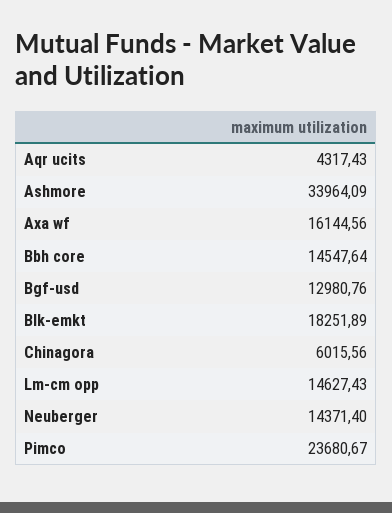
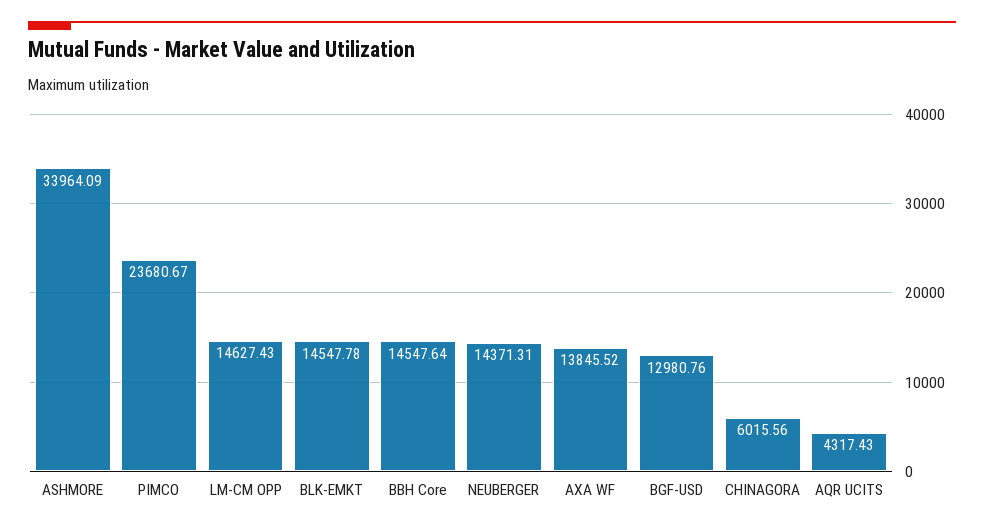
  {
    "Aqr ucits": 4317.43,
    "Ashmore": 33964.09,
-   "Axa wf": 16144.56,
+   "Axa wf": 13845.52,
    "Bbh core": 14547.64,
    "Bgf-usd": 12980.76,
-   "Blk-emkt": 18251.89,
+   "Blk-emkt": 14547.78,
    "Chinagora": 6015.56,
    "Lm-cm opp": 14627.43,
-   "Neuberger": 14371.4,
+   "Neuberger": 14371.31,
    "Pimco": 23680.67
  }

